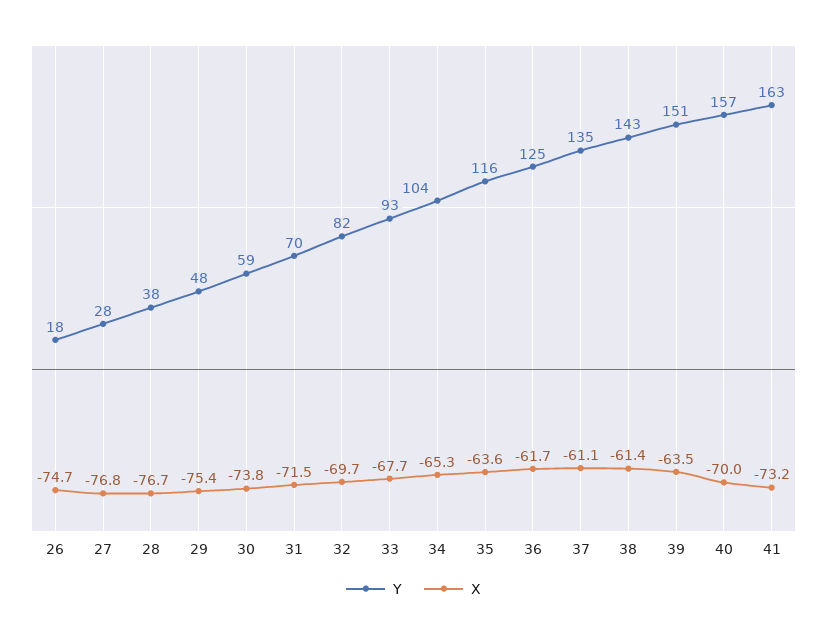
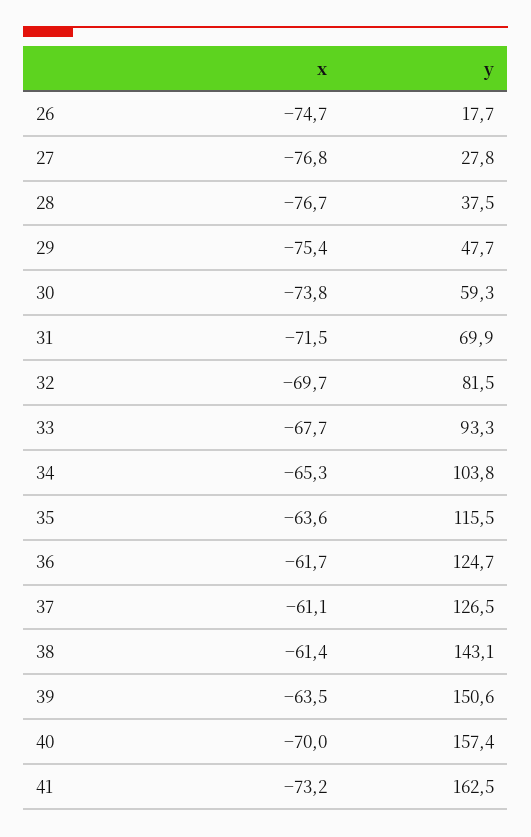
  {
    "Y": {
      "26": 17.7,
      "27": 27.8,
      "28": 37.5,
      "29": 47.7,
      "30": 59.3,
      "31": 69.9,
      "32": 81.5,
      "33": 93.3,
      "34": 103.8,
      "35": 115.5,
      "36": 124.7,
-     "37": 135,
+     "37": 126.5,
      "38": 143.1,
      "39": 150.6,
      "40": 157.4,
      "41": 162.5
    },
    "X": {
      "26": -74.7,
      "27": -76.8,
      "28": -76.7,
      "29": -75.4,
      "30": -73.8,
      "31": -71.5,
      "32": -69.7,
      "33": -67.7,
      "34": -65.3,
      "35": -63.6,
      "36": -61.7,
      "37": -61.1,
      "38": -61.4,
      "39": -63.5,
      "40": -70,
      "41": -73.2
    }
  }

